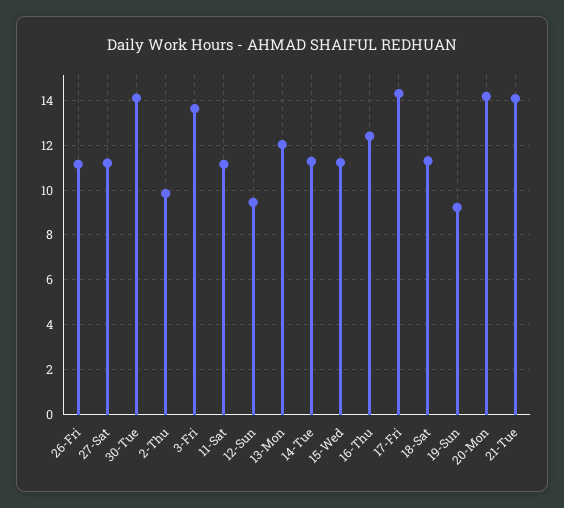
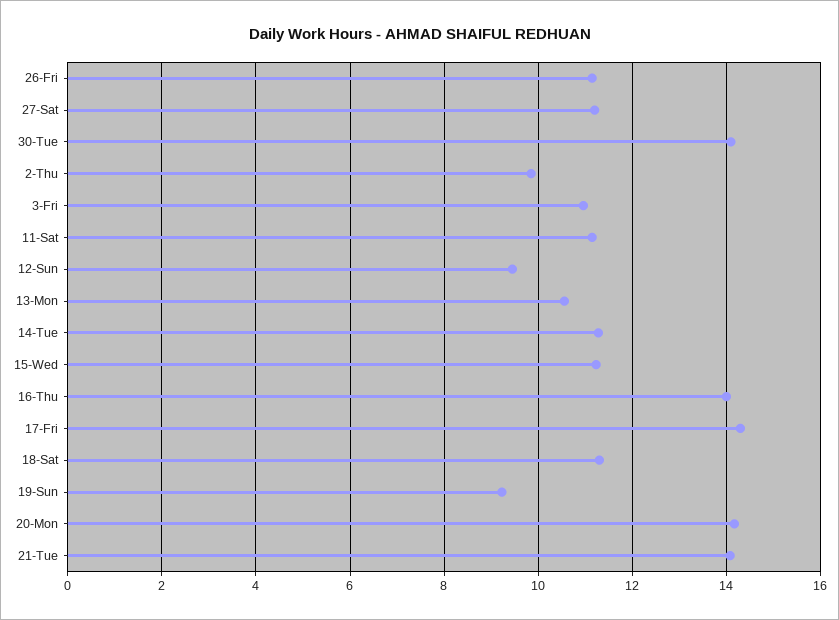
  {
    "26-Fri": 11.2,
    "27-Sat": 11.2,
    "30-Tue": 14.2,
    "2-Thu": 9.8,
-   "3-Fri": 13.5,
+   "3-Fri": 11,
    "11-Sat": 11.2,
    "12-Sun": 9.4,
-   "13-Mon": 12,
+   "13-Mon": 10.6,
    "14-Tue": 11.2,
    "15-Wed": 11.2,
-   "16-Thu": 12.5,
+   "16-Thu": 14,
    "17-Fri": 14.4,
    "18-Sat": 11.4,
    "19-Sun": 9.2,
    "20-Mon": 14.2,
    "21-Tue": 14
  }

